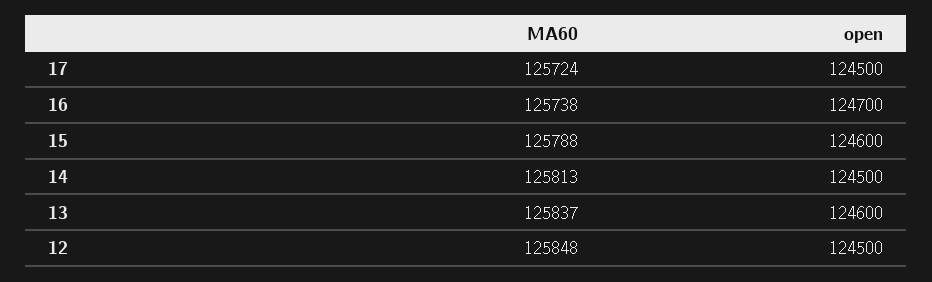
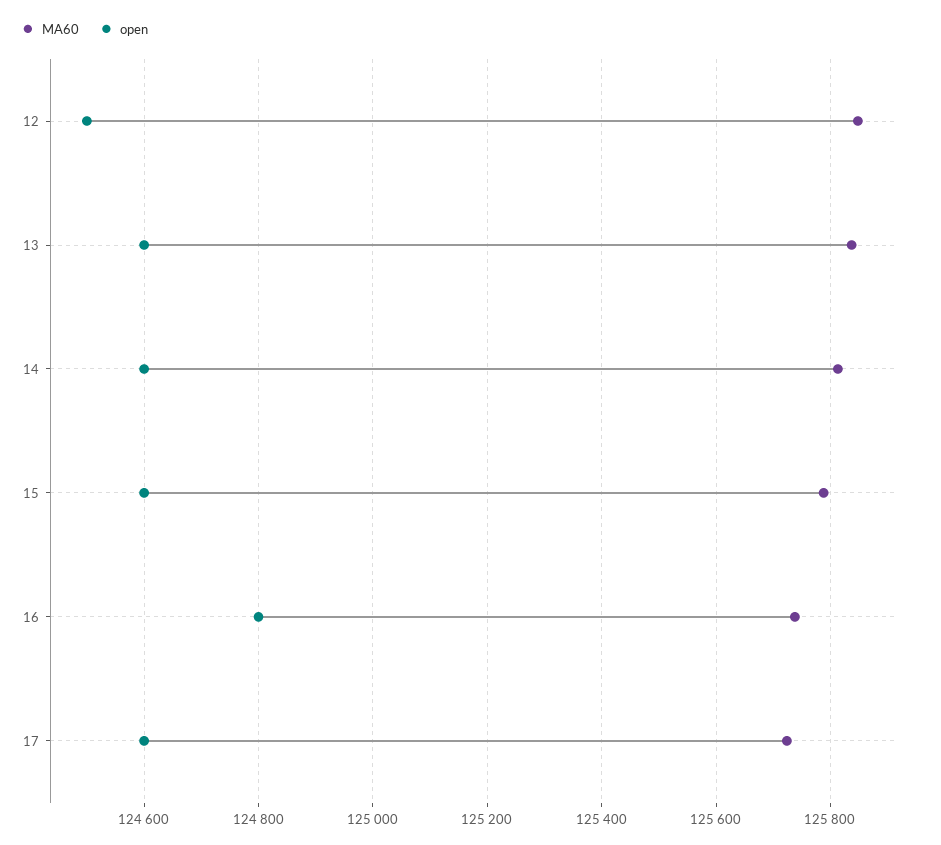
  {
    "MA60": {
      "17": 125724,
      "16": 125738,
      "15": 125788,
      "14": 125813,
      "13": 125837,
      "12": 125848
    },
    "open": {
-     "17": 124500,
+     "17": 124600,
-     "16": 124700,
+     "16": 124800,
      "15": 124600,
-     "14": 124500,
+     "14": 124600,
      "13": 124600,
      "12": 124500
    }
  }

